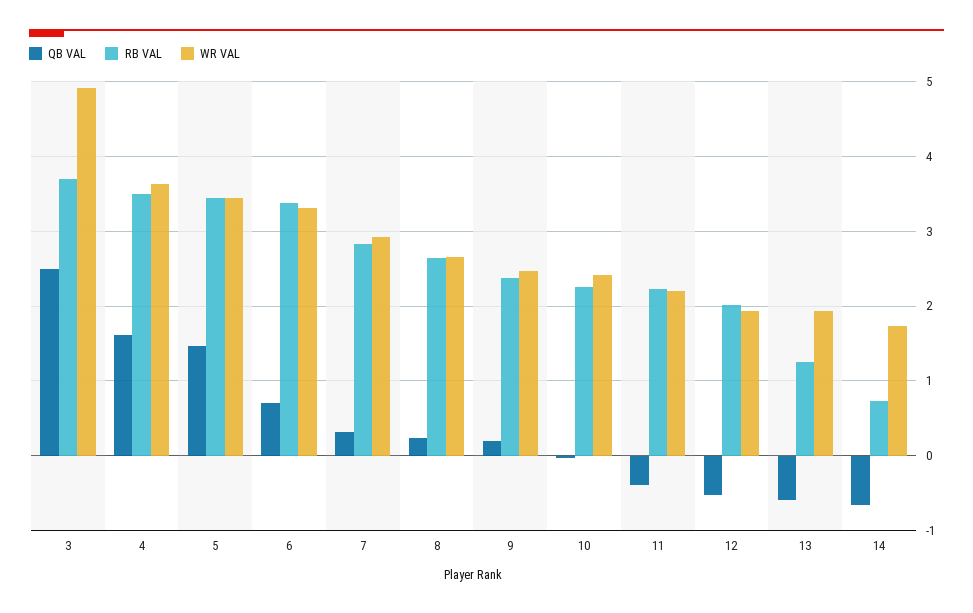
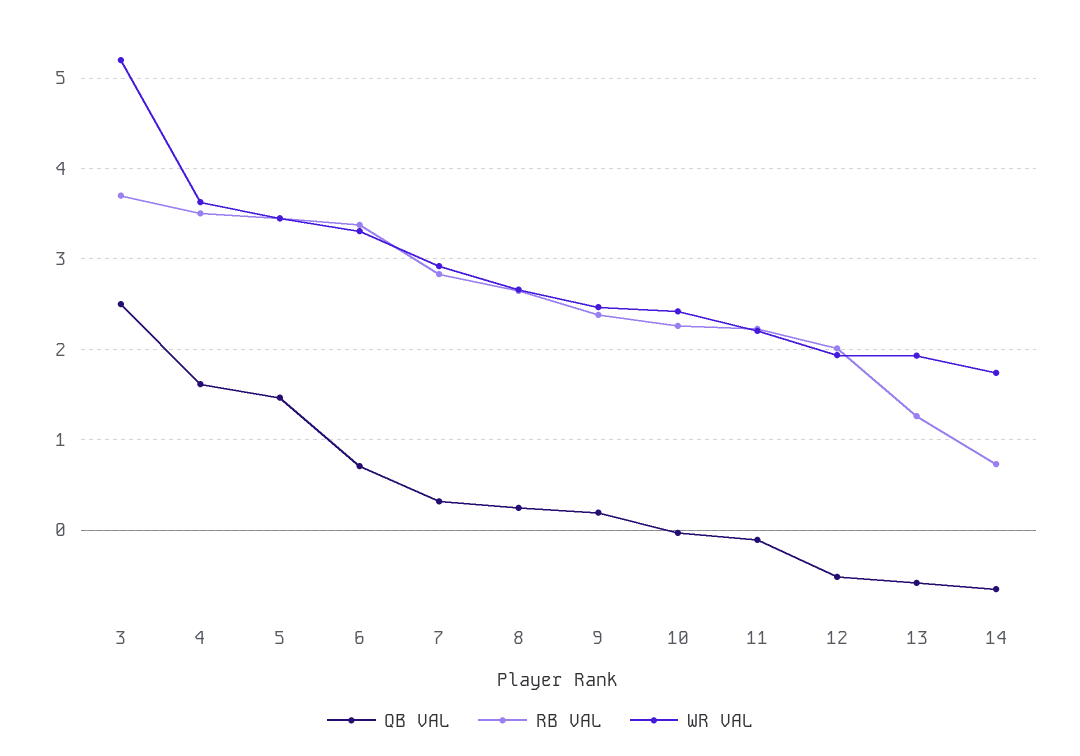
  {
    "QB VAL": {
      "3": 2.5,
      "4": 1.6,
      "5": 1.5,
      "6": 0.7,
      "7": 0.3,
      "8": 0.2,
      "9": 0.2,
      "10": 0,
-     "11": -0.4,
+     "11": -0.1,
      "12": -0.5,
      "13": -0.6,
      "14": -0.7
    },
    "RB VAL": {
      "3": 3.7,
      "4": 3.5,
      "5": 3.4,
      "6": 3.4,
      "7": 2.8,
      "8": 2.6,
      "9": 2.4,
      "10": 2.3,
      "11": 2.2,
      "12": 2,
      "13": 1.3,
      "14": 0.7
    },
    "WR VAL": {
-     "3": 4.9,
+     "3": 5.2,
      "4": 3.6,
      "5": 3.4,
      "6": 3.3,
      "7": 2.9,
      "8": 2.7,
      "9": 2.5,
      "10": 2.4,
      "11": 2.2,
      "12": 1.9,
      "13": 1.9,
      "14": 1.7
    }
  }

